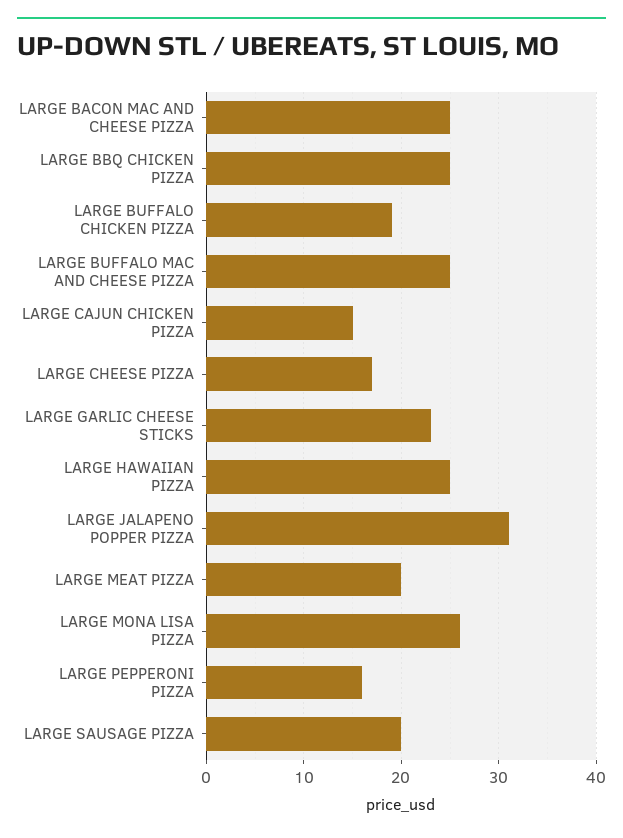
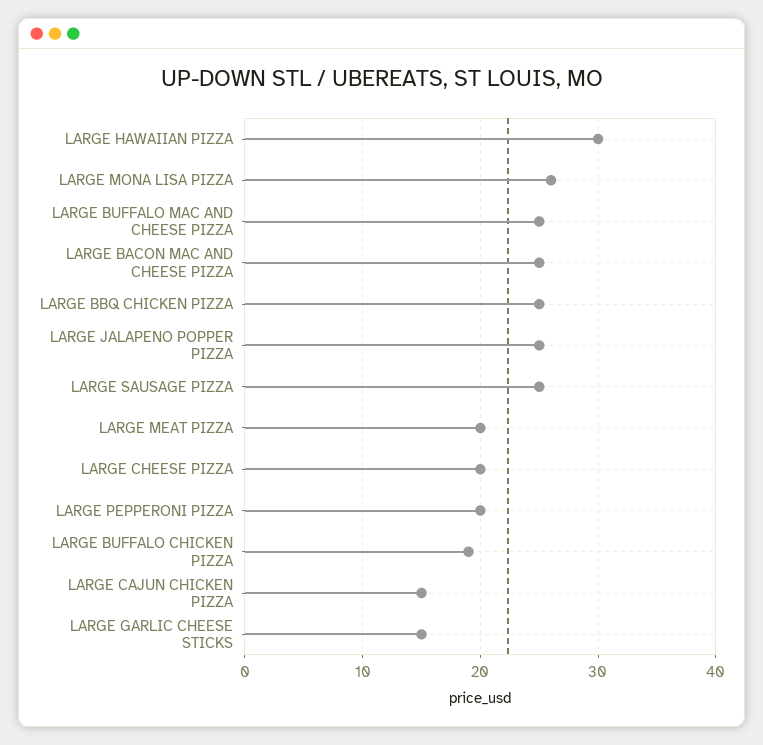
  {
    "LARGE BACON MAC AND CHEESE PIZZA": 25,
    "LARGE BBQ CHICKEN PIZZA": 25,
    "LARGE BUFFALO CHICKEN PIZZA": 19,
    "LARGE BUFFALO MAC AND CHEESE PIZZA": 25,
    "LARGE CAJUN CHICKEN PIZZA": 15,
-   "LARGE CHEESE PIZZA": 17,
+   "LARGE CHEESE PIZZA": 20,
-   "LARGE GARLIC CHEESE STICKS": 23,
+   "LARGE GARLIC CHEESE STICKS": 15,
-   "LARGE HAWAIIAN PIZZA": 25,
+   "LARGE HAWAIIAN PIZZA": 30,
-   "LARGE JALAPENO POPPER PIZZA": 31,
+   "LARGE JALAPENO POPPER PIZZA": 25,
    "LARGE MEAT PIZZA": 20,
    "LARGE MONA LISA PIZZA": 26,
-   "LARGE PEPPERONI PIZZA": 16,
+   "LARGE PEPPERONI PIZZA": 20,
-   "LARGE SAUSAGE PIZZA": 20
+   "LARGE SAUSAGE PIZZA": 25
  }

